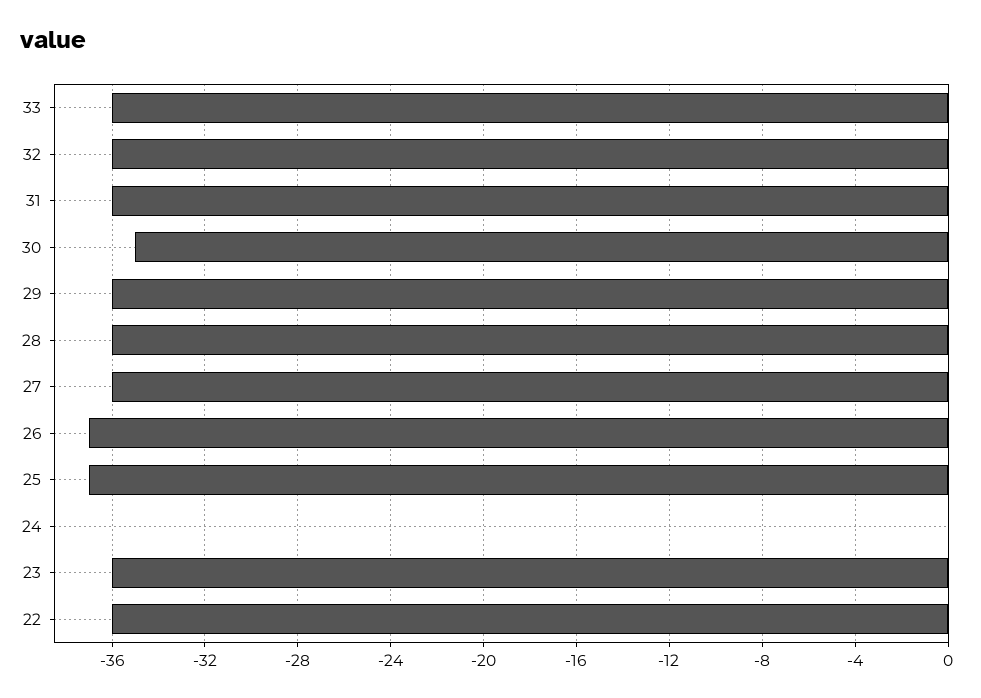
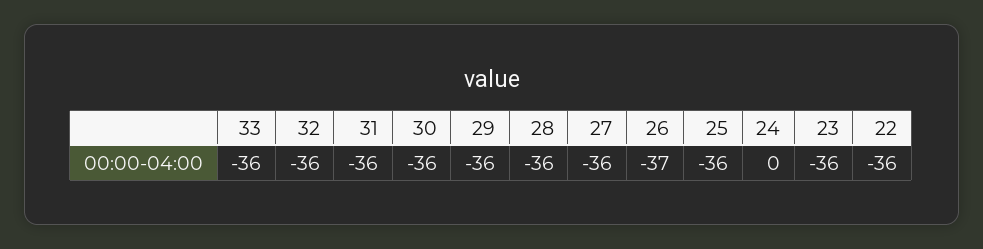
  {
    "33": -36,
    "32": -36,
    "31": -36,
-   "30": -35,
+   "30": -36,
    "29": -36,
    "28": -36,
    "27": -36,
    "26": -37,
-   "25": -37,
+   "25": -36,
    "24": 0,
    "23": -36,
    "22": -36
  }

